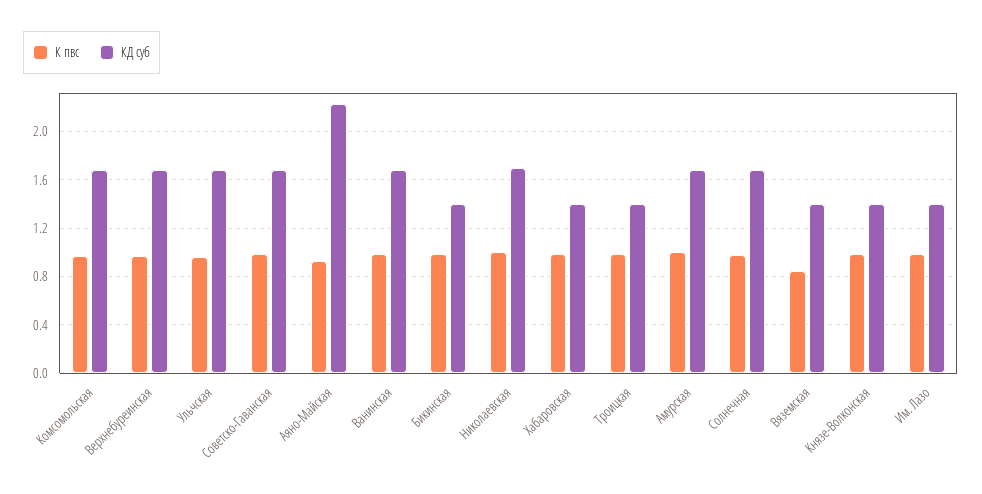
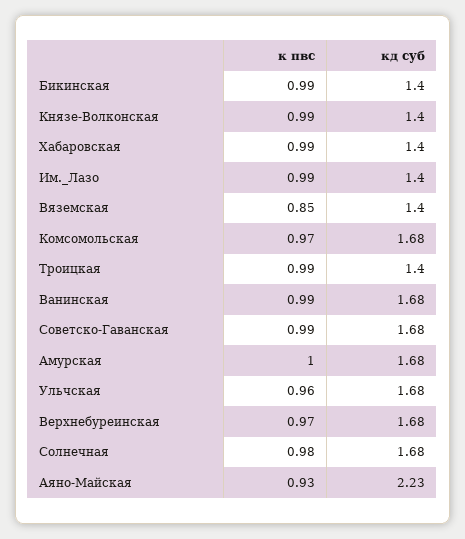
  {
    "К пвс": {
      "Комсомольская": 0.97,
      "Верхнебуреинская": 0.97,
      "Ульчская": 0.96,
      "Советско-Гаванская": 0.99,
      "Аяно-Майская": 0.93,
      "Ванинская": 0.99,
      "Бикинская": 0.99,
-     "Николаевская": 1,
      "Хабаровская": 0.99,
      "Троицкая": 0.99,
      "Амурская": 1,
      "Солнечная": 0.98,
      "Вяземская": 0.85,
      "Князе-Волконская": 0.99,
      "Им. Лазо": 0.99
    },
    "КД суб": {
      "Комсомольская": 1.68,
      "Верхнебуреинская": 1.68,
      "Ульчская": 1.68,
      "Советско-Гаванская": 1.68,
      "Аяно-Майская": 2.23,
      "Ванинская": 1.68,
      "Бикинская": 1.4,
-     "Николаевская": 1.7,
      "Хабаровская": 1.4,
      "Троицкая": 1.4,
      "Амурская": 1.68,
      "Солнечная": 1.68,
      "Вяземская": 1.4,
      "Князе-Волконская": 1.4,
      "Им. Лазо": 1.4
    }
  }

